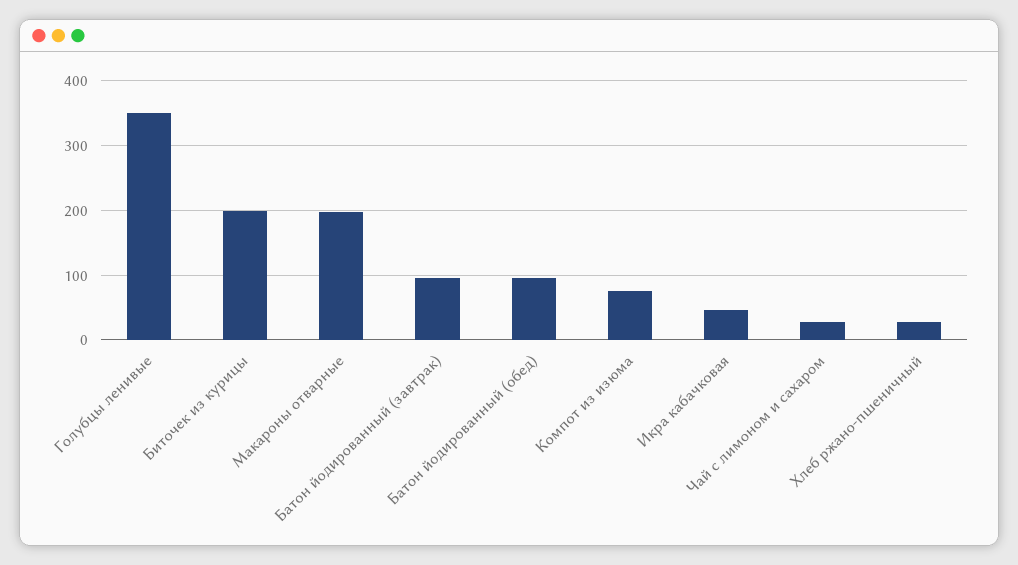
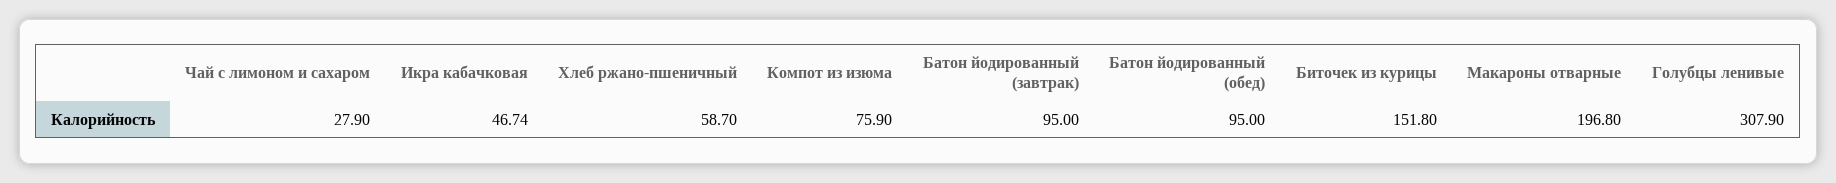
  {
-   "Голубцы ленивые": 350,
+   "Голубцы ленивые": 307.9,
-   "Биточек из курицы": 200,
+   "Биточек из курицы": 151.8,
    "Макароны отварные": 196.8,
    "Батон йодированный (завтрак)": 95,
    "Батон йодированный (обед)": 95,
    "Компот из изюма": 75.9,
    "Икра кабачковая": 46.74,
    "Чай с лимоном и сахаром": 27.9,
-   "Хлеб ржано-пшеничный": 30
+   "Хлеб ржано-пшеничный": 58.7
  }

